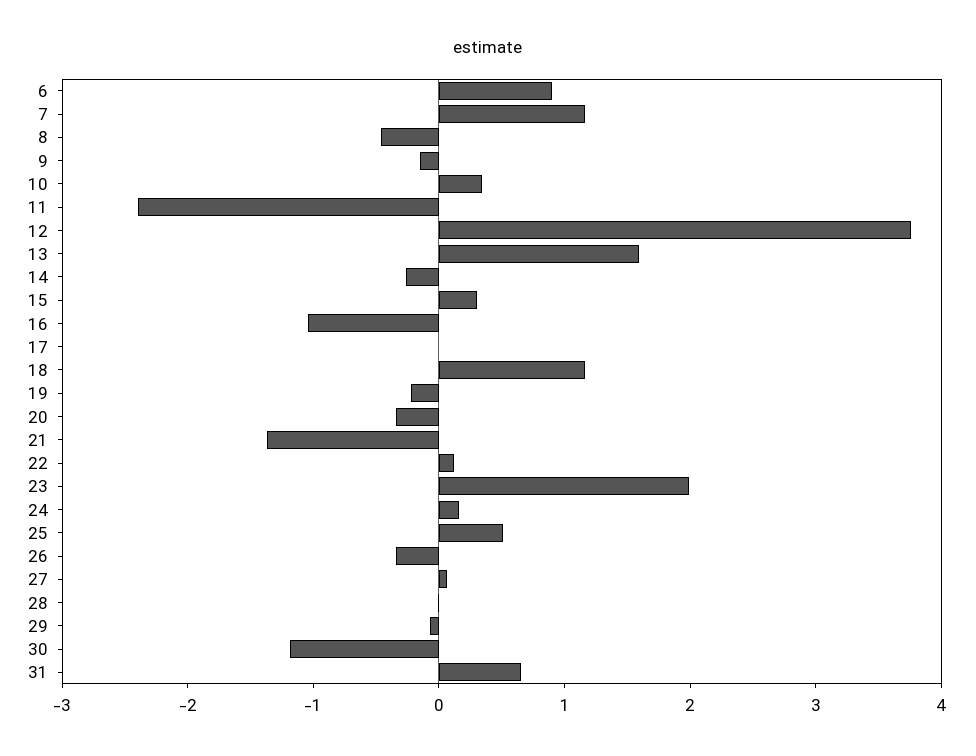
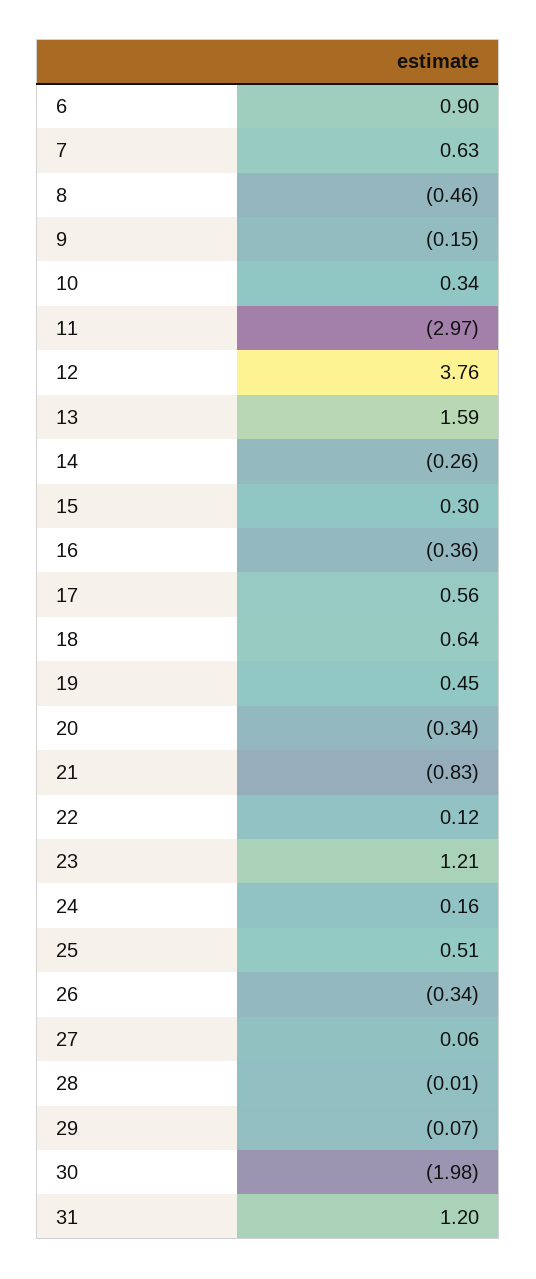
  {
    "6": 0.9,
-   "7": 1.2,
+   "7": 0.63,
    "8": -0.46,
    "9": -0.15,
    "10": 0.34,
-   "11": -2.4,
+   "11": -2.97,
    "12": 3.76,
    "13": 1.59,
    "14": -0.26,
    "15": 0.3,
-   "16": -1,
+   "16": -0.36,
-   "17": 0,
+   "17": 0.56,
-   "18": 1.2,
+   "18": 0.64,
-   "19": -0.2,
+   "19": 0.45,
    "20": -0.34,
-   "21": -1.4,
+   "21": -0.83,
    "22": 0.12,
-   "23": 2,
+   "23": 1.21,
    "24": 0.16,
    "25": 0.51,
    "26": -0.34,
    "27": 0.06,
    "28": -0.01,
    "29": -0.07,
-   "30": -1.2,
+   "30": -1.98,
-   "31": 0.6
+   "31": 1.2
  }

